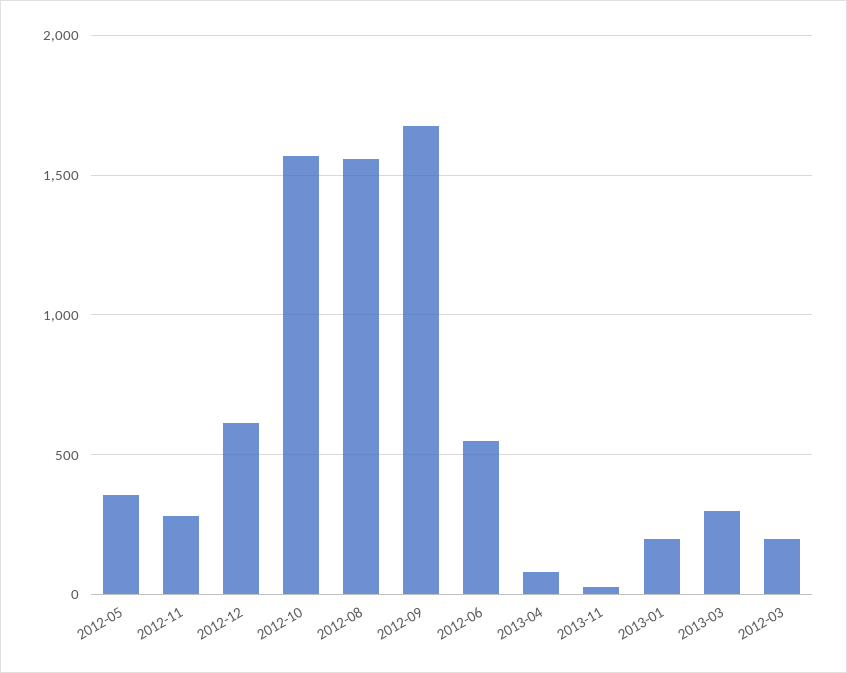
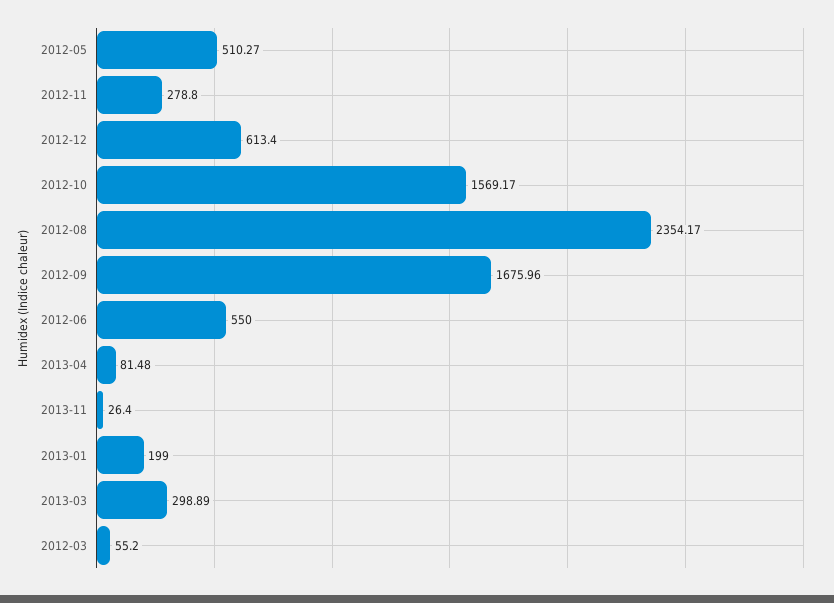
  {
-   "2012-05": 350,
+   "2012-05": 510.27,
    "2012-11": 278.8,
    "2012-12": 613.4,
    "2012-10": 1569.17,
-   "2012-08": 1550,
+   "2012-08": 2354.17,
    "2012-09": 1675.96,
    "2012-06": 550,
    "2013-04": 81.48,
    "2013-11": 26.4,
    "2013-01": 199,
    "2013-03": 298.89,
-   "2012-03": 200
+   "2012-03": 55.2
  }

